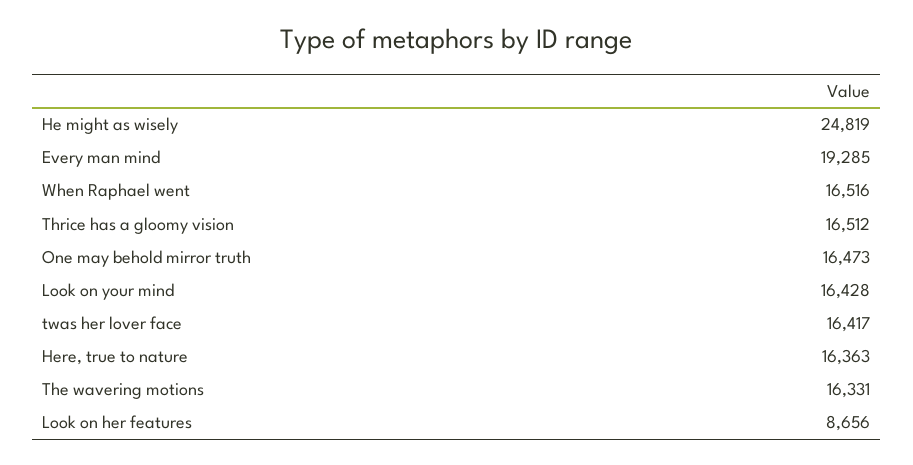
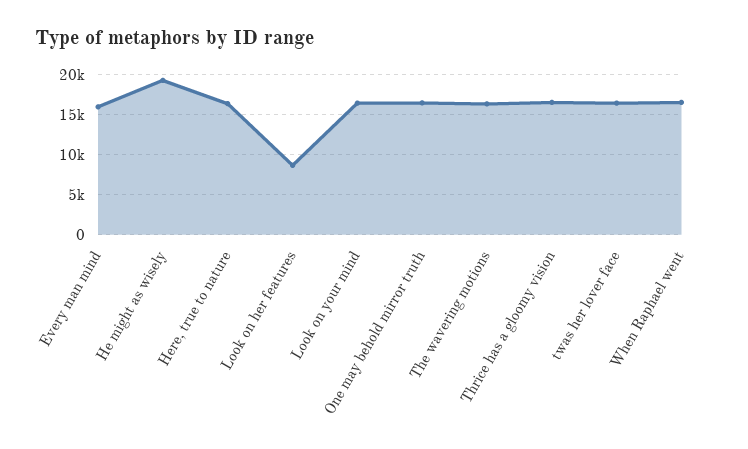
  {
-   "He might as wisely": 24819,
+   "He might as wisely": 19000,
-   "Every man mind": 19285,
+   "Every man mind": 16000,
    "When Raphael went": 16516,
    "Thrice has a gloomy vision": 16512,
    "One may behold mirror truth": 16473,
    "Look on your mind": 16428,
    "twas her lover face": 16417,
    "Here, true to nature": 16363,
    "The wavering motions": 16331,
    "Look on her features": 8656
  }

